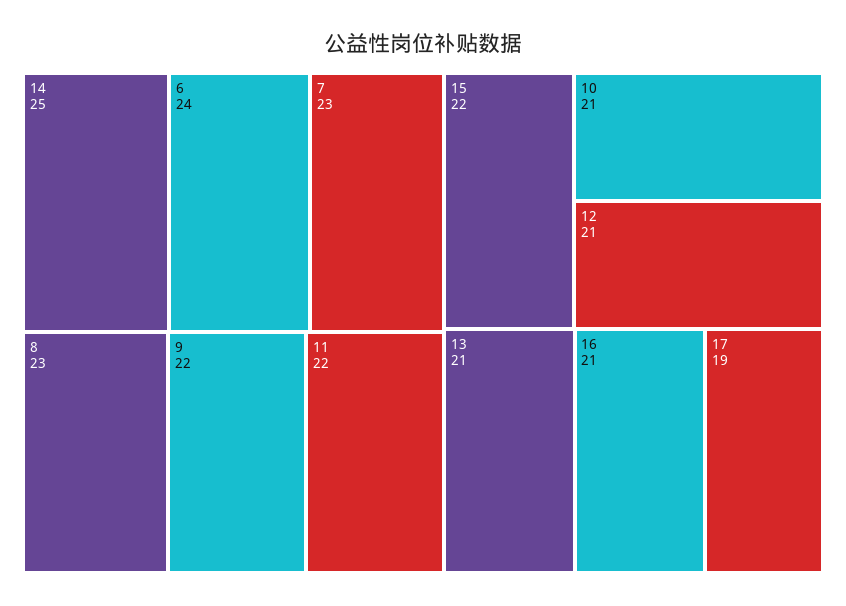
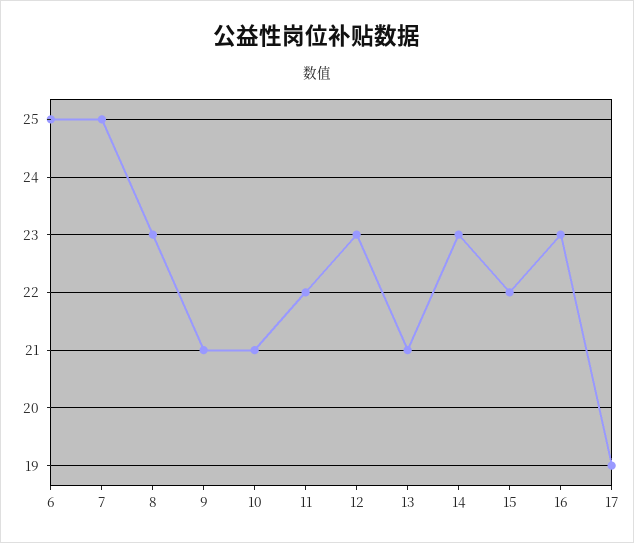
  {
-   "14": 25,
+   "14": 23,
-   "6": 24,
+   "6": 25,
-   "7": 23,
+   "7": 25,
    "8": 23,
-   "9": 22,
+   "9": 21,
    "11": 22,
    "15": 22,
    "10": 21,
-   "12": 21,
+   "12": 23,
    "13": 21,
-   "16": 21,
+   "16": 23,
    "17": 19
  }

